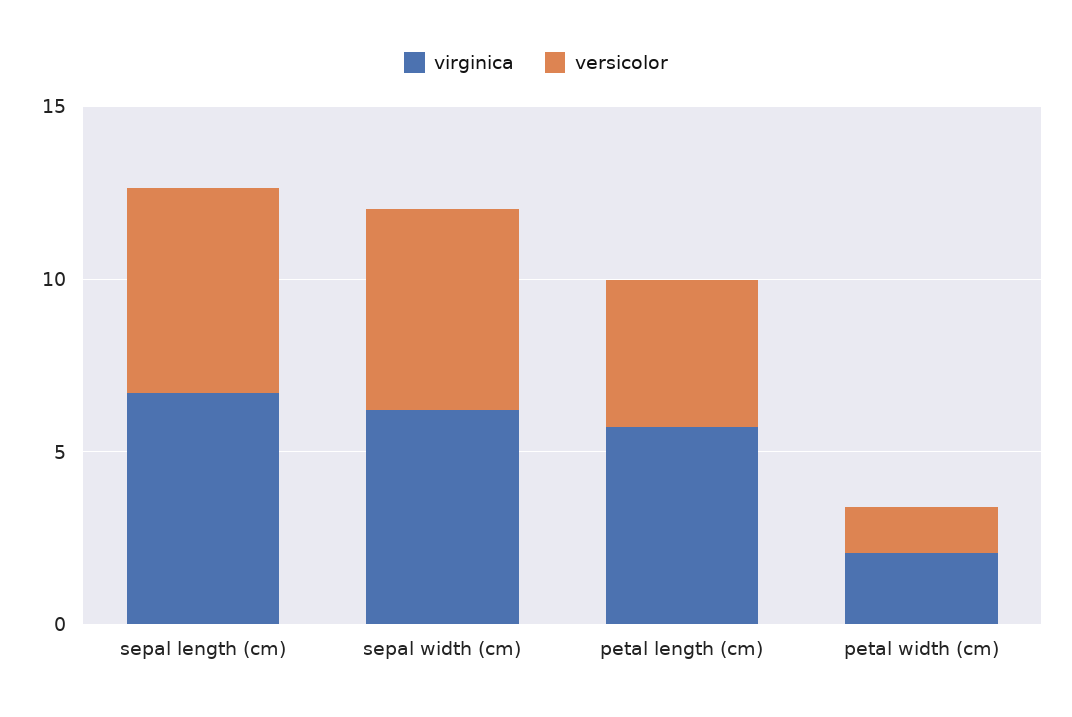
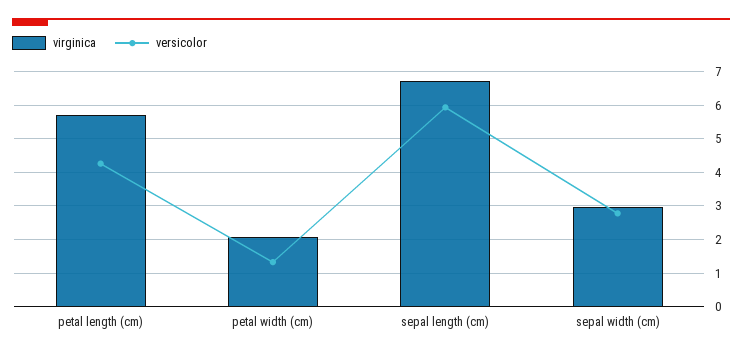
  {
    "virginica": {
      "sepal length (cm)": 6.8,
-     "sepal width (cm)": 6,
+     "sepal width (cm)": 3,
      "petal length (cm)": 5.8,
      "petal width (cm)": 2
    },
    "versicolor": {
      "sepal length (cm)": 6,
-     "sepal width (cm)": 6,
+     "sepal width (cm)": 2.8,
      "petal length (cm)": 4.2,
      "petal width (cm)": 1.4
    }
  }

